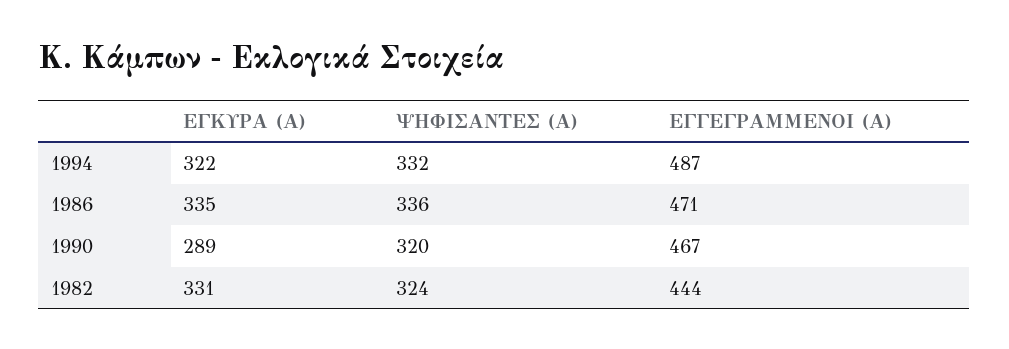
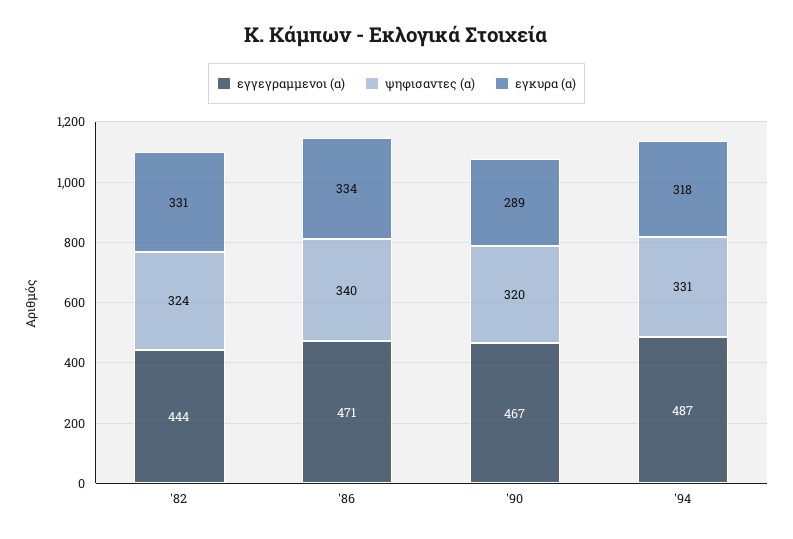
  {
    "ΕΓΚΥΡΑ (Α)": {
-     "1994": 322,
+     "1994": 318,
-     "1986": 335,
+     "1986": 334,
      "1990": 289,
      "1982": 331
    },
    "ΨΗΦΙΣΑΝΤΕΣ (Α)": {
-     "1994": 332,
+     "1994": 331,
-     "1986": 336,
+     "1986": 340,
      "1990": 320,
      "1982": 324
    },
    "ΕΓΓΕΓΡΑΜΜΕΝΟΙ (Α)": {
      "1994": 487,
      "1986": 471,
      "1990": 467,
      "1982": 444
    }
  }

